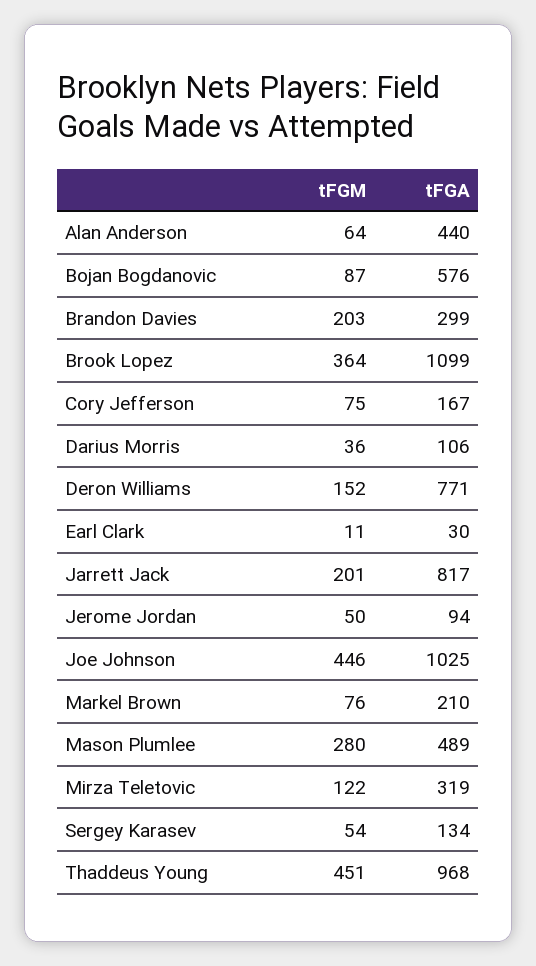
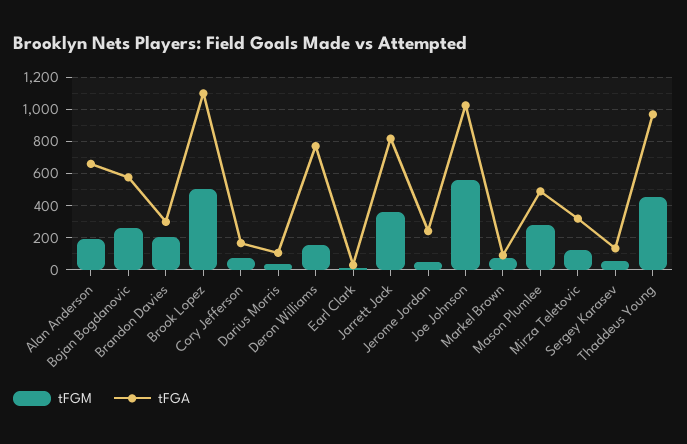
  {
    "tFGM": {
-     "Alan Anderson": 64,
+     "Alan Anderson": 200,
-     "Bojan Bogdanovic": 87,
+     "Bojan Bogdanovic": 250,
      "Brandon Davies": 203,
-     "Brook Lopez": 364,
+     "Brook Lopez": 500,
      "Cory Jefferson": 75,
      "Darius Morris": 36,
      "Deron Williams": 152,
      "Earl Clark": 11,
-     "Jarrett Jack": 201,
+     "Jarrett Jack": 350,
      "Jerome Jordan": 50,
-     "Joe Johnson": 446,
+     "Joe Johnson": 550,
      "Markel Brown": 76,
      "Mason Plumlee": 280,
      "Mirza Teletovic": 122,
      "Sergey Karasev": 54,
      "Thaddeus Young": 451
    },
    "tFGA": {
-     "Alan Anderson": 440,
+     "Alan Anderson": 650,
      "Bojan Bogdanovic": 576,
      "Brandon Davies": 299,
      "Brook Lopez": 1099,
      "Cory Jefferson": 167,
      "Darius Morris": 106,
      "Deron Williams": 771,
      "Earl Clark": 30,
      "Jarrett Jack": 817,
-     "Jerome Jordan": 94,
+     "Jerome Jordan": 250,
      "Joe Johnson": 1025,
-     "Markel Brown": 210,
+     "Markel Brown": 100,
      "Mason Plumlee": 489,
      "Mirza Teletovic": 319,
      "Sergey Karasev": 134,
      "Thaddeus Young": 968
    }
  }

